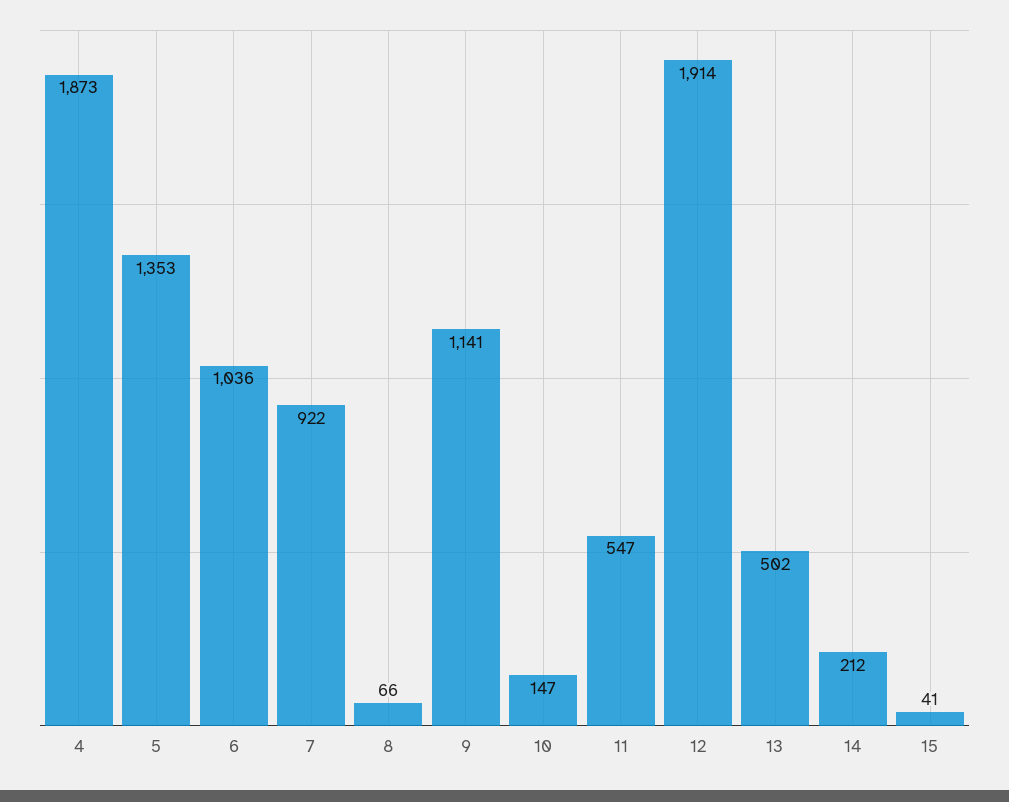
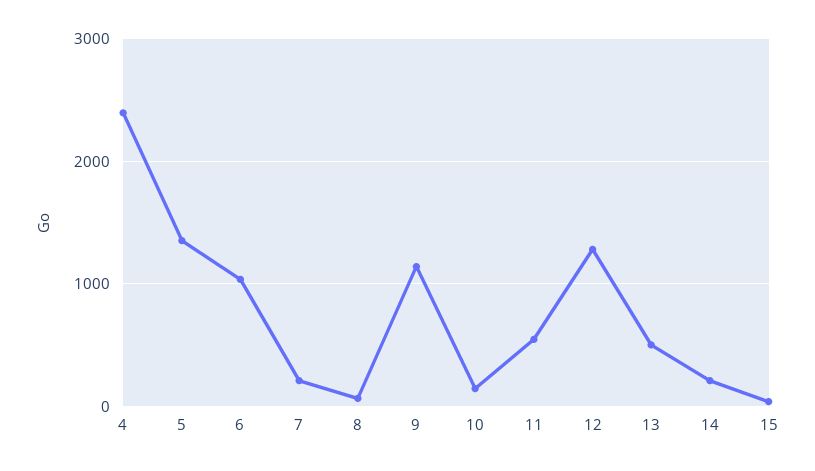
  {
-   "4": 1873,
+   "4": 2400,
    "5": 1353,
    "6": 1036,
-   "7": 922,
+   "7": 200,
    "8": 66,
    "9": 1141,
    "10": 147,
    "11": 547,
-   "12": 1914,
+   "12": 1300,
    "13": 502,
    "14": 212,
    "15": 41
  }

